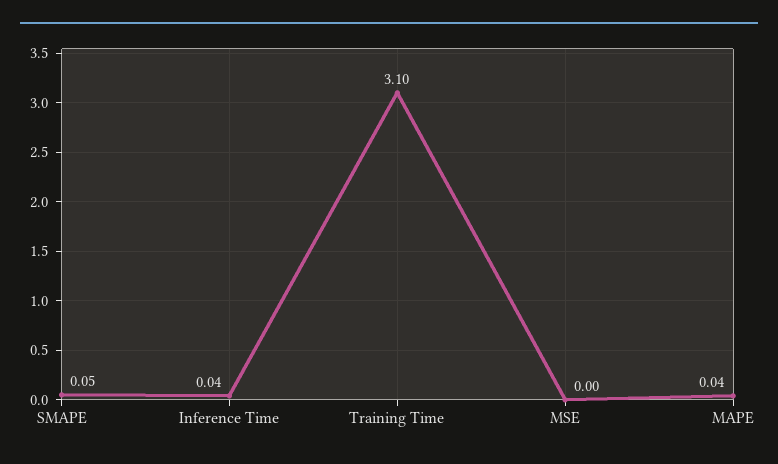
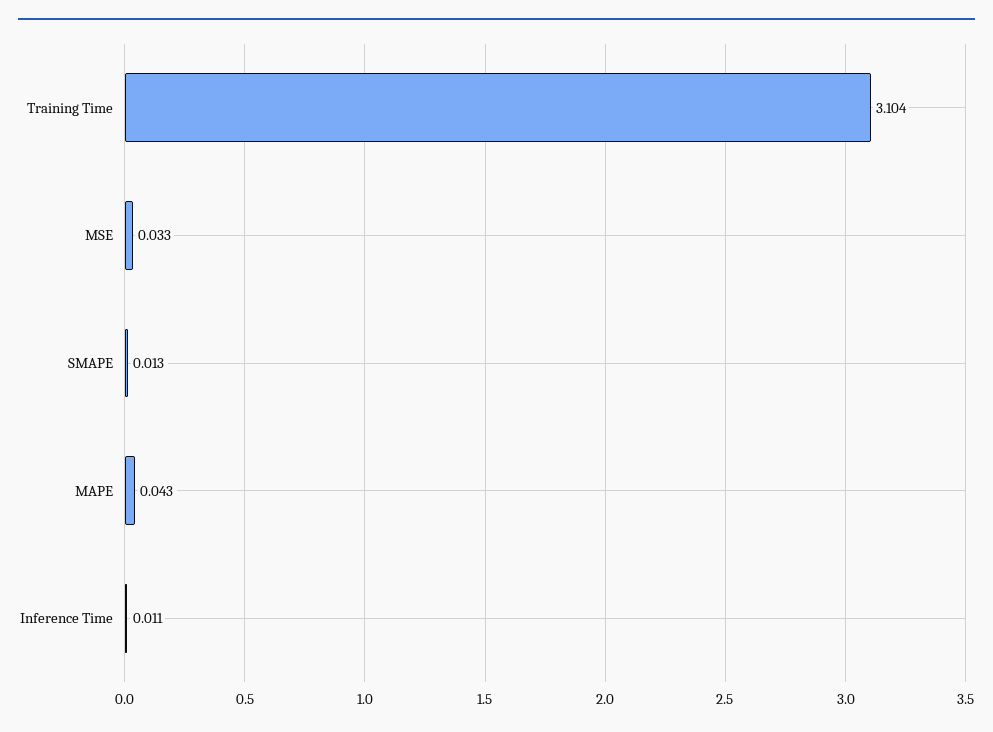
  {
-   "SMAPE": 0.05,
+   "SMAPE": 0.013,
-   "Inference Time": 0.04,
+   "Inference Time": 0.011,
    "Training Time": 3.104,
-   "MSE": 0,
+   "MSE": 0.033,
    "MAPE": 0.043
  }

